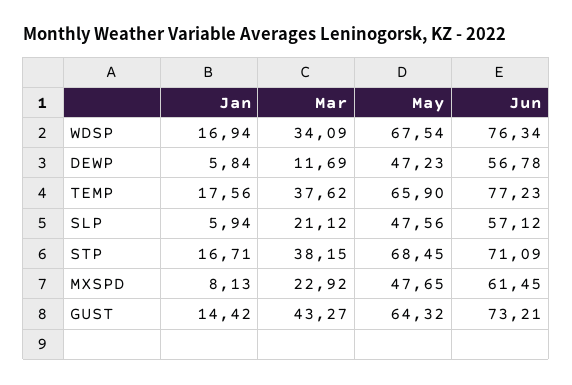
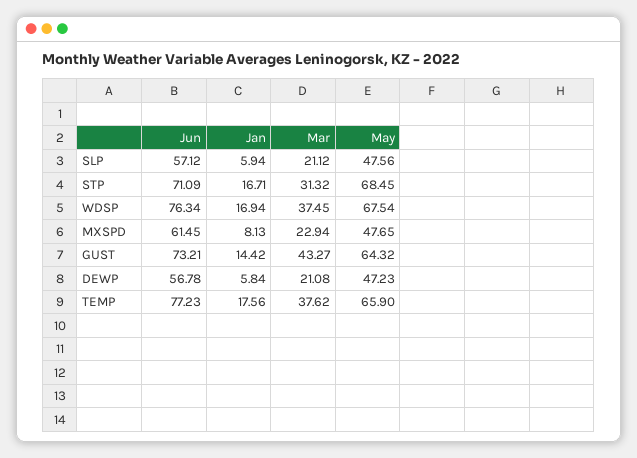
  {
    "Jan": {
      "WDSP": 16.94,
      "DEWP": 5.84,
      "TEMP": 17.56,
      "SLP": 5.94,
      "STP": 16.71,
      "MXSPD": 8.13,
      "GUST": 14.42
    },
    "Mar": {
-     "WDSP": 34.09,
+     "WDSP": 37.45,
-     "DEWP": 11.69,
+     "DEWP": 21.08,
      "TEMP": 37.62,
      "SLP": 21.12,
-     "STP": 38.15,
+     "STP": 31.32,
-     "MXSPD": 22.92,
+     "MXSPD": 22.94,
      "GUST": 43.27
    },
    "May": {
      "WDSP": 67.54,
      "DEWP": 47.23,
      "TEMP": 65.9,
      "SLP": 47.56,
      "STP": 68.45,
      "MXSPD": 47.65,
      "GUST": 64.32
    },
    "Jun": {
      "WDSP": 76.34,
      "DEWP": 56.78,
      "TEMP": 77.23,
      "SLP": 57.12,
      "STP": 71.09,
      "MXSPD": 61.45,
      "GUST": 73.21
    }
  }

